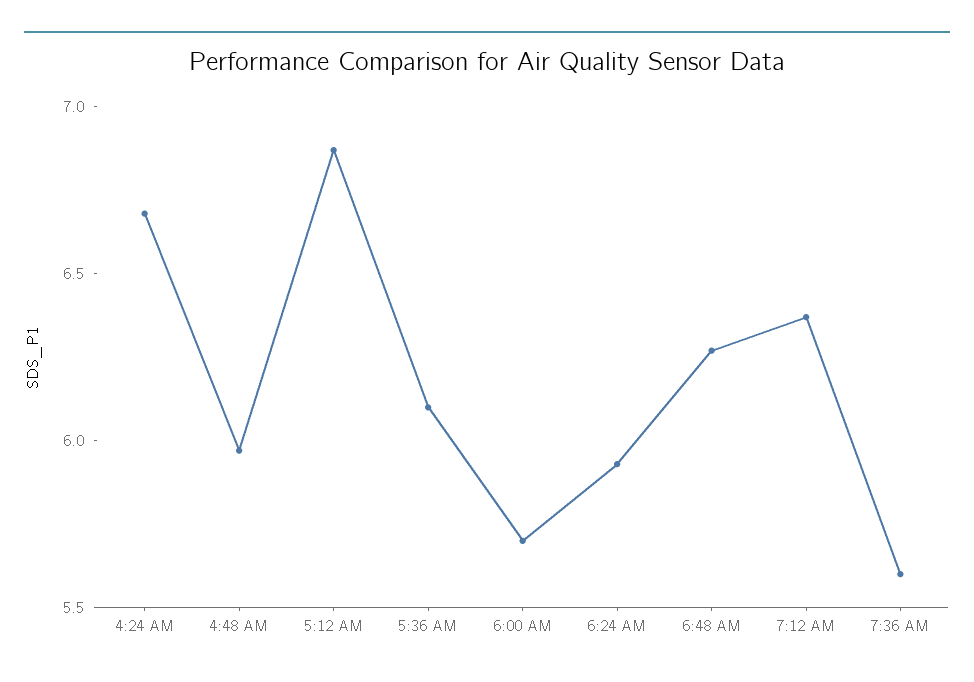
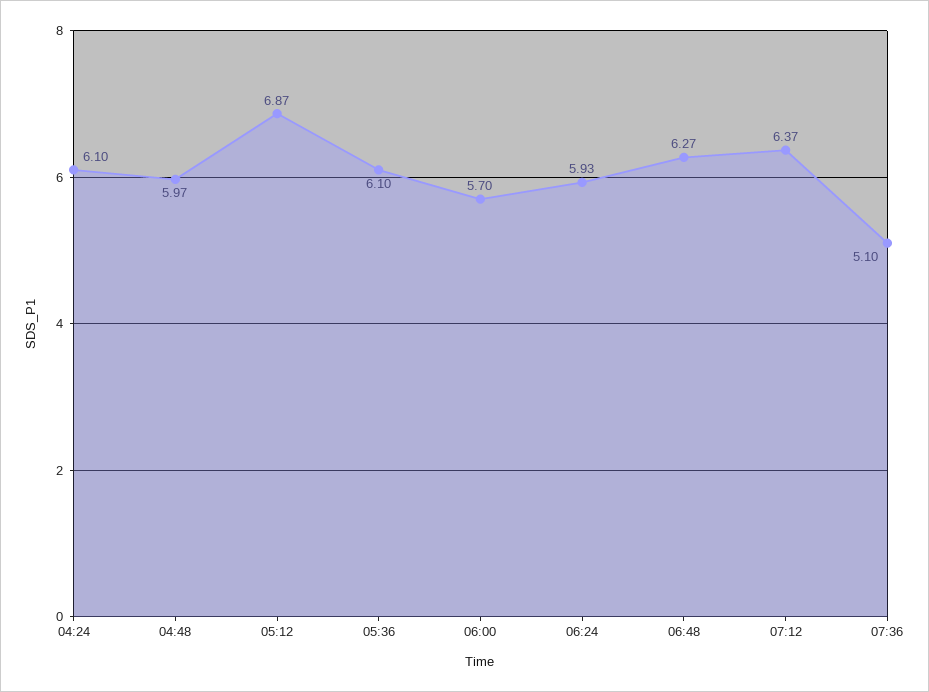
  {
-   "4:24 AM": 6.7,
+   "4:24 AM": 6.1,
    "4:48 AM": 5.97,
    "5:12 AM": 6.87,
    "5:36 AM": 6.1,
    "6:00 AM": 5.7,
    "6:24 AM": 5.93,
    "6:48 AM": 6.27,
    "7:12 AM": 6.37,
-   "7:36 AM": 5.6
+   "7:36 AM": 5.1
  }

